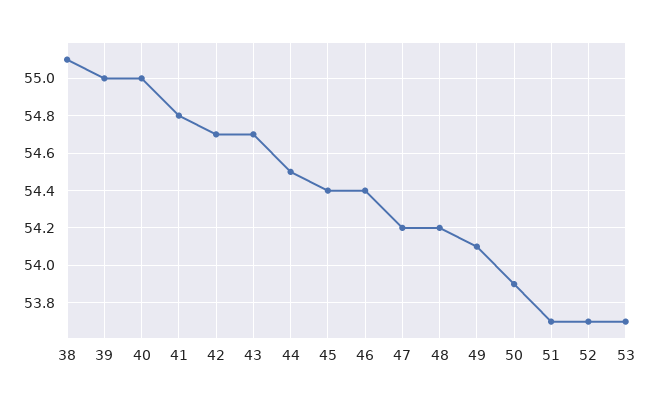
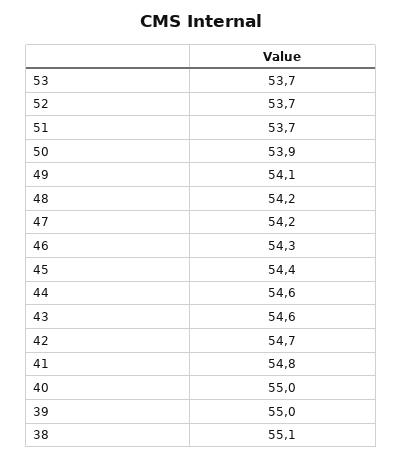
  {
    "38": 55.1,
    "39": 55,
    "40": 55,
    "41": 54.8,
    "42": 54.7,
-   "43": 54.7,
+   "43": 54.6,
-   "44": 54.5,
+   "44": 54.6,
    "45": 54.4,
-   "46": 54.4,
+   "46": 54.3,
    "47": 54.2,
    "48": 54.2,
    "49": 54.1,
    "50": 53.9,
    "51": 53.7,
    "52": 53.7,
    "53": 53.7
  }

